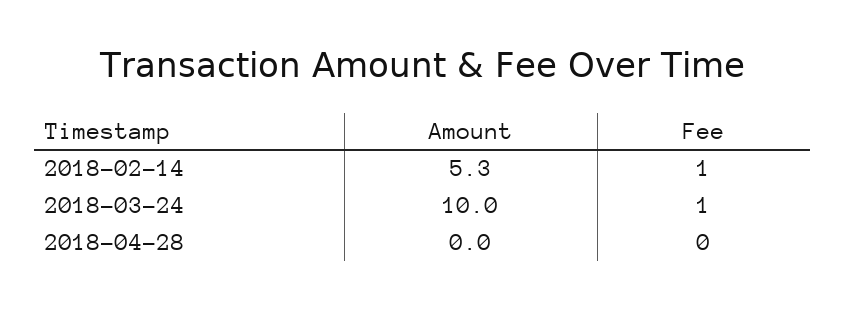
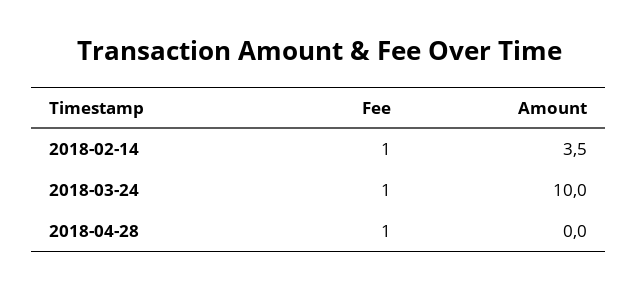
  {
    "Amount": {
-     "2018-02-14": 5.3,
+     "2018-02-14": 3.5,
      "2018-03-24": 10,
      "2018-04-28": 0
    },
    "Fee": {
      "2018-02-14": 1,
      "2018-03-24": 1,
-     "2018-04-28": 0
+     "2018-04-28": 1
    }
  }

